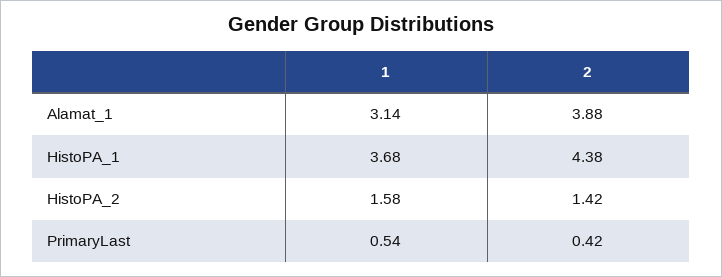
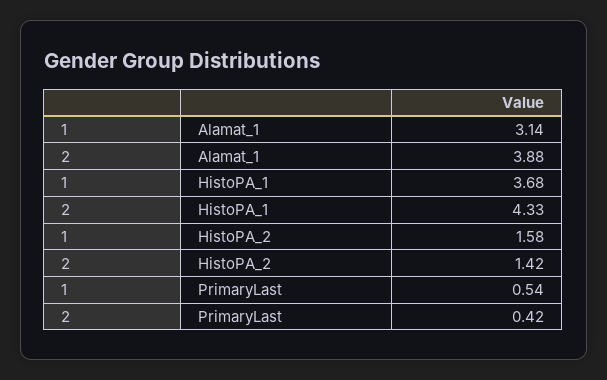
  {
    "1": {
      "Alamat_1": 3.14,
      "HistoPA_1": 3.68,
      "HistoPA_2": 1.58,
      "PrimaryLast": 0.54
    },
    "2": {
      "Alamat_1": 3.88,
-     "HistoPA_1": 4.38,
+     "HistoPA_1": 4.33,
      "HistoPA_2": 1.42,
      "PrimaryLast": 0.42
    }
  }

